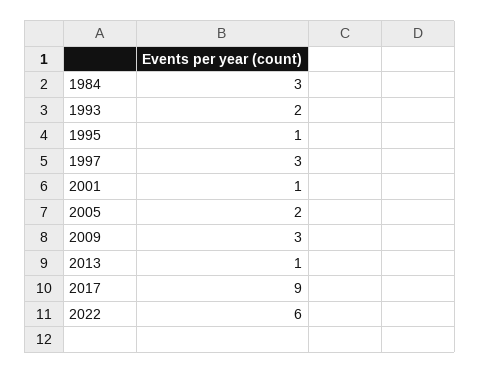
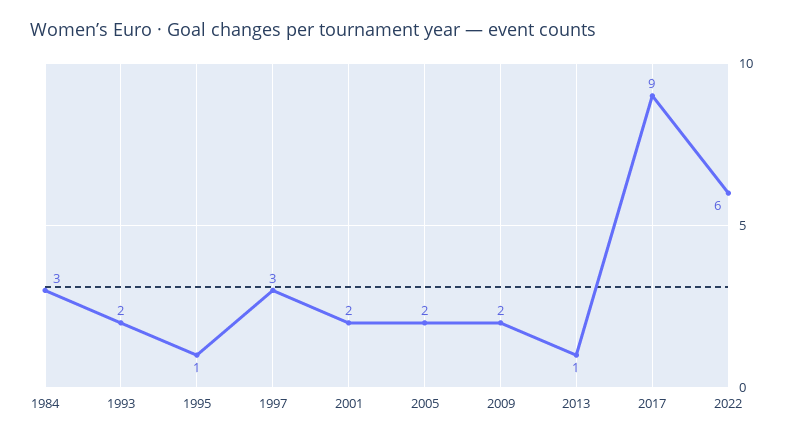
  {
    "1984": 3,
    "1993": 2,
    "1995": 1,
    "1997": 3,
-   "2001": 1,
+   "2001": 2,
    "2005": 2,
-   "2009": 3,
+   "2009": 2,
    "2013": 1,
    "2017": 9,
    "2022": 6
  }

